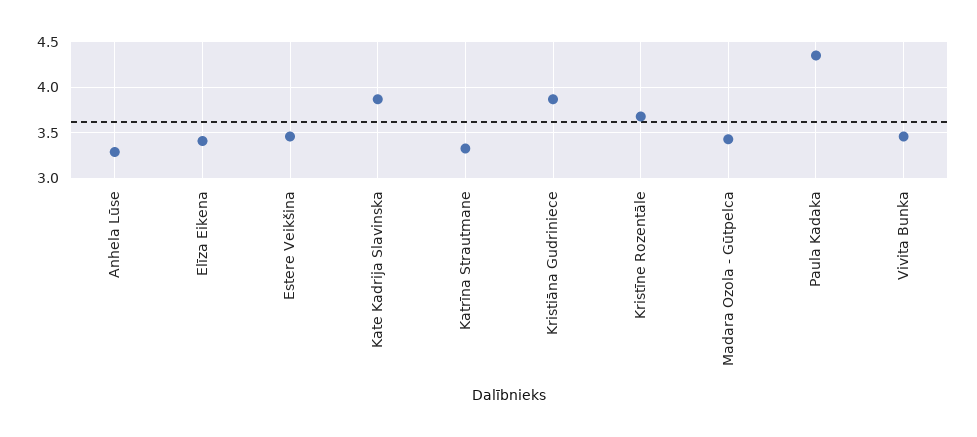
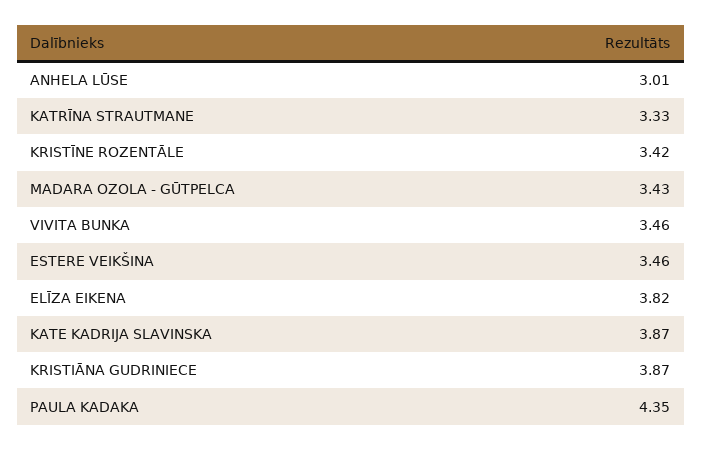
  {
-   "Anhela Lūse": 3.3,
+   "Anhela Lūse": 3.01,
-   "Elīza Eikena": 3.4,
+   "Elīza Eikena": 3.82,
    "Estere Veikšina": 3.46,
    "Kate Kadrija Slavinska": 3.87,
    "Katrīna Strautmane": 3.33,
    "Kristiāna Gudriniece": 3.87,
-   "Kristīne Rozentāle": 3.7,
+   "Kristīne Rozentāle": 3.42,
    "Madara Ozola - Gūtpelca": 3.43,
    "Paula Kadaka": 4.35,
    "Vivita Bunka": 3.46
  }

